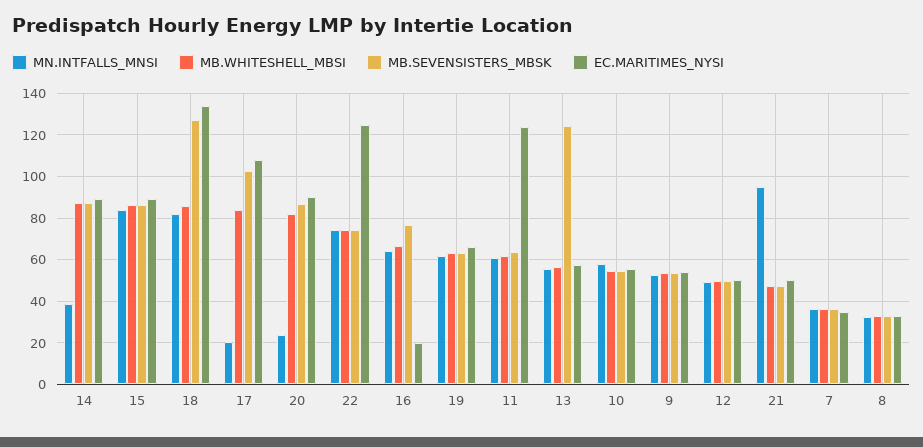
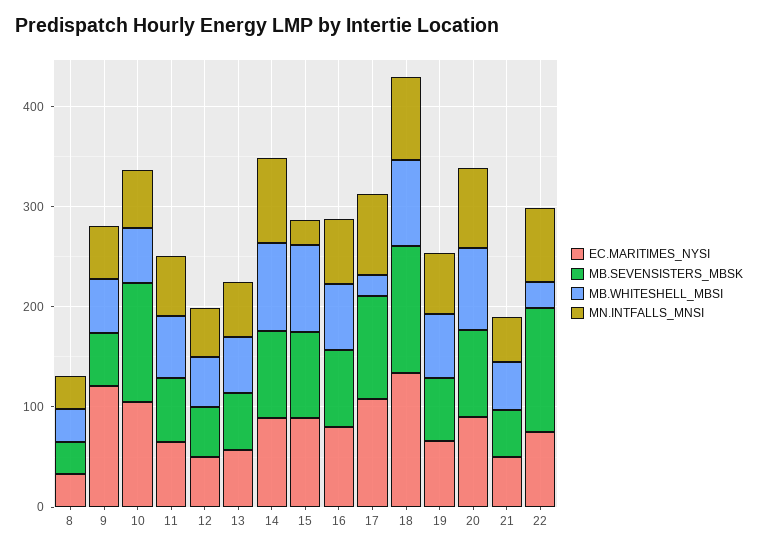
  {
    "MN.INTFALLS_MNSI": {
-     "14": 40,
+     "14": 80,
-     "15": 85,
+     "15": 20,
      "18": 80,
-     "17": 20,
+     "17": 80,
-     "20": 25,
+     "20": 80,
      "22": 75,
      "16": 65,
      "19": 60,
      "11": 60,
      "13": 55,
      "10": 60,
      "9": 55,
      "12": 50,
-     "21": 95,
+     "21": 40,
-     "7": 35,
      "8": 30
    },
    "MB.WHITESHELL_MBSI": {
      "14": 85,
      "15": 85,
      "18": 85,
-     "17": 85,
+     "17": 20,
      "20": 80,
-     "22": 75,
+     "22": 20,
      "16": 65,
      "19": 65,
      "11": 60,
      "13": 55,
      "10": 55,
      "9": 55,
      "12": 50,
      "21": 50,
-     "7": 35,
      "8": 35
    },
    "MB.SEVENSISTERS_MBSK": {
      "14": 85,
      "15": 85,
      "18": 125,
      "17": 105,
      "20": 85,
-     "22": 75,
+     "22": 120,
      "16": 75,
      "19": 65,
      "11": 65,
-     "13": 125,
+     "13": 60,
-     "10": 55,
+     "10": 120,
      "9": 55,
      "12": 50,
      "21": 45,
-     "7": 35,
      "8": 35
    },
    "EC.MARITIMES_NYSI": {
      "14": 90,
      "15": 90,
      "18": 135,
      "17": 110,
      "20": 90,
-     "22": 125,
+     "22": 80,
-     "16": 20,
+     "16": 80,
      "19": 65,
-     "11": 125,
+     "11": 60,
      "13": 55,
-     "10": 55,
+     "10": 100,
-     "9": 55,
+     "9": 120,
      "12": 50,
      "21": 50,
-     "7": 35,
      "8": 35
    }
  }

